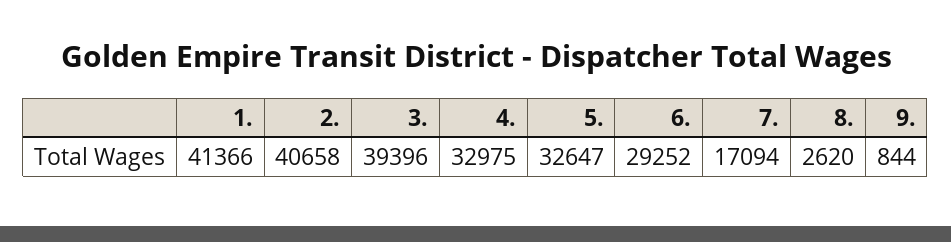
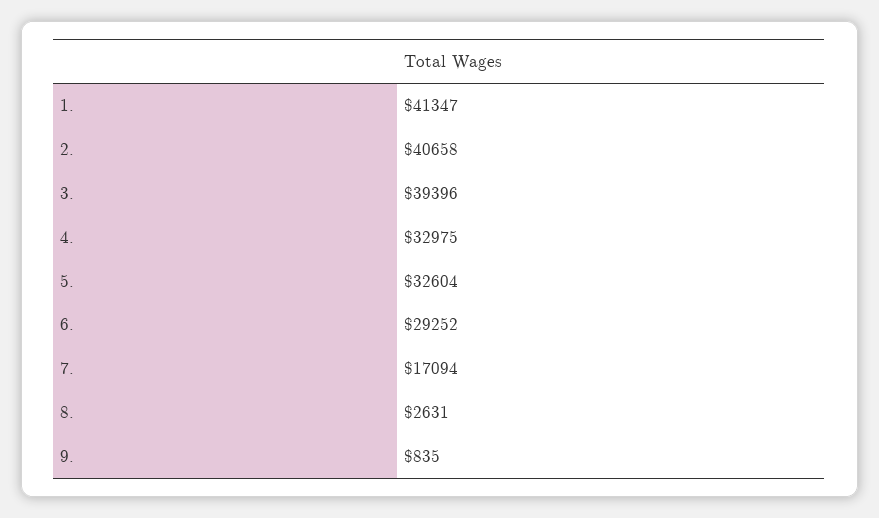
  {
-   "1.": 41366,
+   "1.": 41347,
    "2.": 40658,
    "3.": 39396,
    "4.": 32975,
-   "5.": 32647,
+   "5.": 32604,
    "6.": 29252,
    "7.": 17094,
-   "8.": 2620,
+   "8.": 2631,
-   "9.": 844
+   "9.": 835
  }

